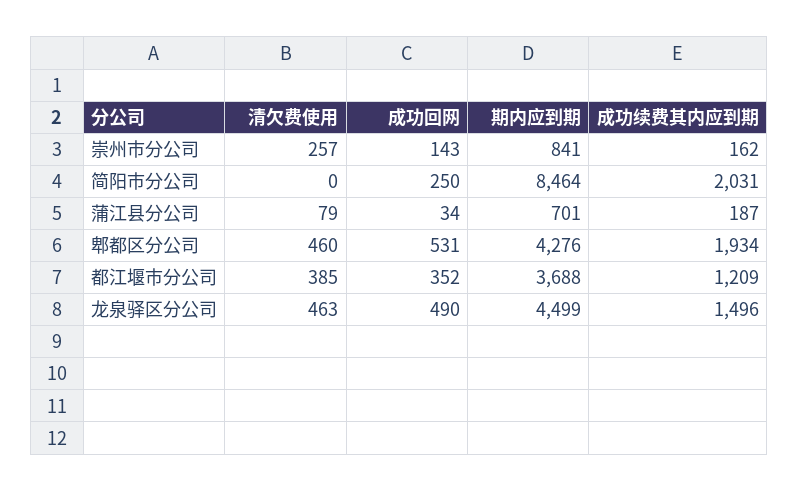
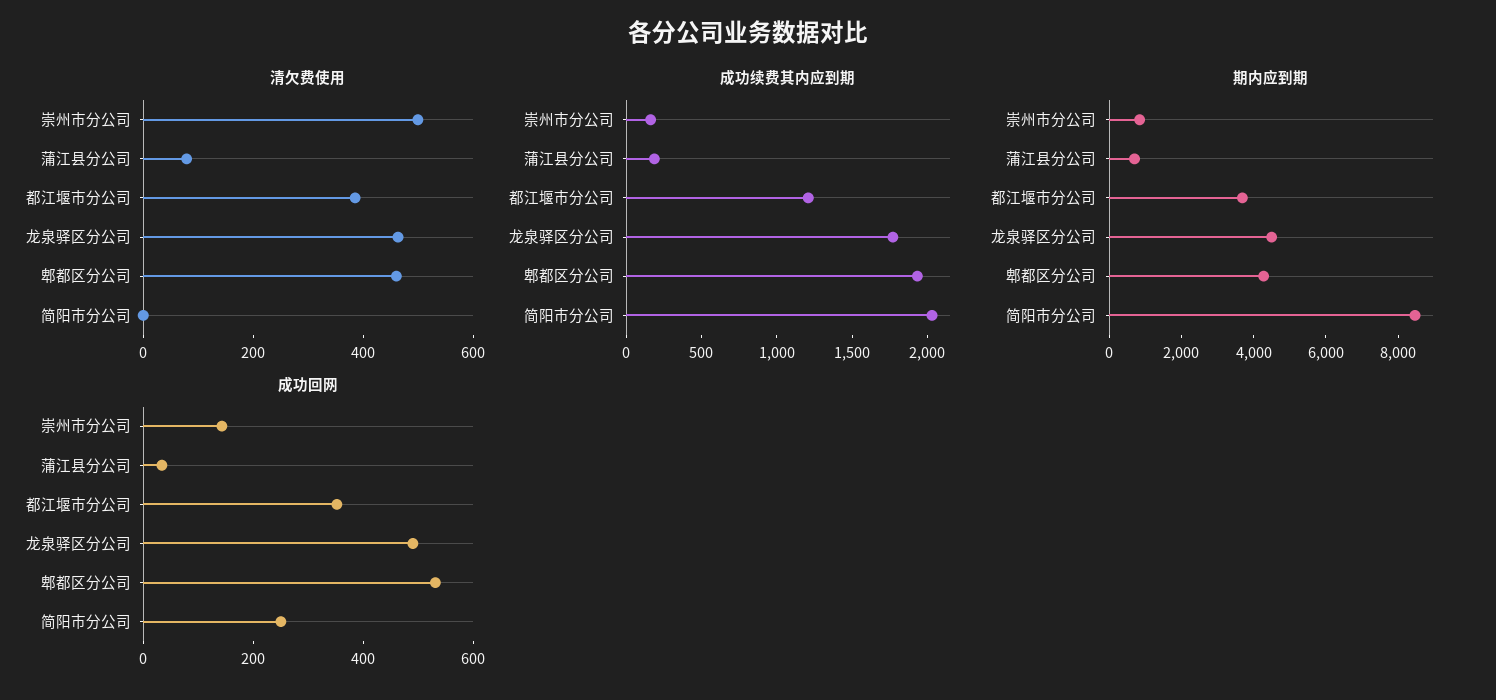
  {
    "清欠费使用": {
-     "崇州市分公司": 257,
+     "崇州市分公司": 500,
      "简阳市分公司": 0,
      "蒲江县分公司": 79,
      "郫都区分公司": 460,
      "都江堰市分公司": 385,
      "龙泉驿区分公司": 463
    },
    "成功回网": {
      "崇州市分公司": 143,
      "简阳市分公司": 250,
      "蒲江县分公司": 34,
      "郫都区分公司": 531,
      "都江堰市分公司": 352,
      "龙泉驿区分公司": 490
    },
    "期内应到期": {
      "崇州市分公司": 841,
      "简阳市分公司": 8464,
      "蒲江县分公司": 701,
      "郫都区分公司": 4276,
      "都江堰市分公司": 3688,
      "龙泉驿区分公司": 4499
    },
    "成功续费其内应到期": {
      "崇州市分公司": 162,
      "简阳市分公司": 2031,
      "蒲江县分公司": 187,
      "郫都区分公司": 1934,
      "都江堰市分公司": 1209,
-     "龙泉驿区分公司": 1496
+     "龙泉驿区分公司": 1800
    }
  }

